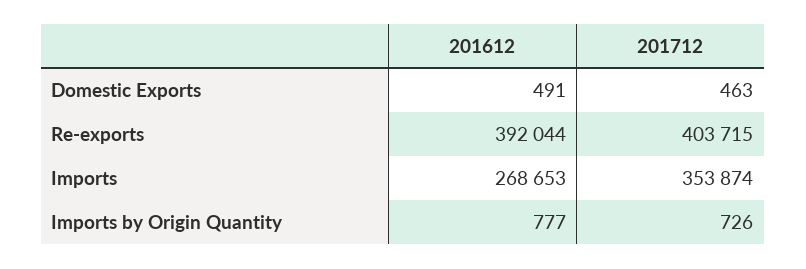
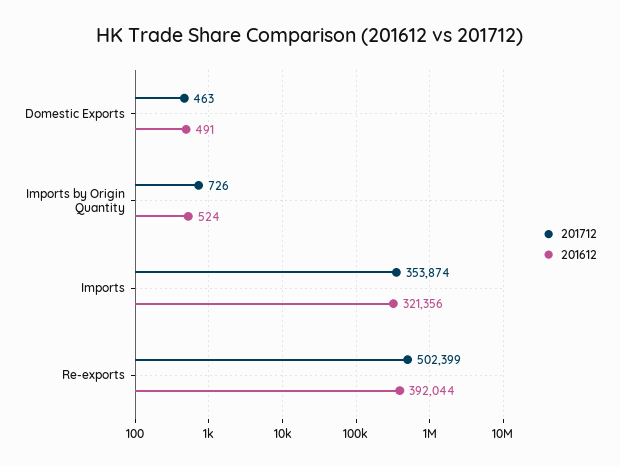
  {
    "201612": {
      "Domestic Exports": 491,
      "Re-exports": 392044,
-     "Imports": 268653,
+     "Imports": 321356,
-     "Imports by Origin Quantity": 777
+     "Imports by Origin Quantity": 524
    },
    "201712": {
      "Domestic Exports": 463,
-     "Re-exports": 403715,
+     "Re-exports": 502399,
      "Imports": 353874,
      "Imports by Origin Quantity": 726
    }
  }

